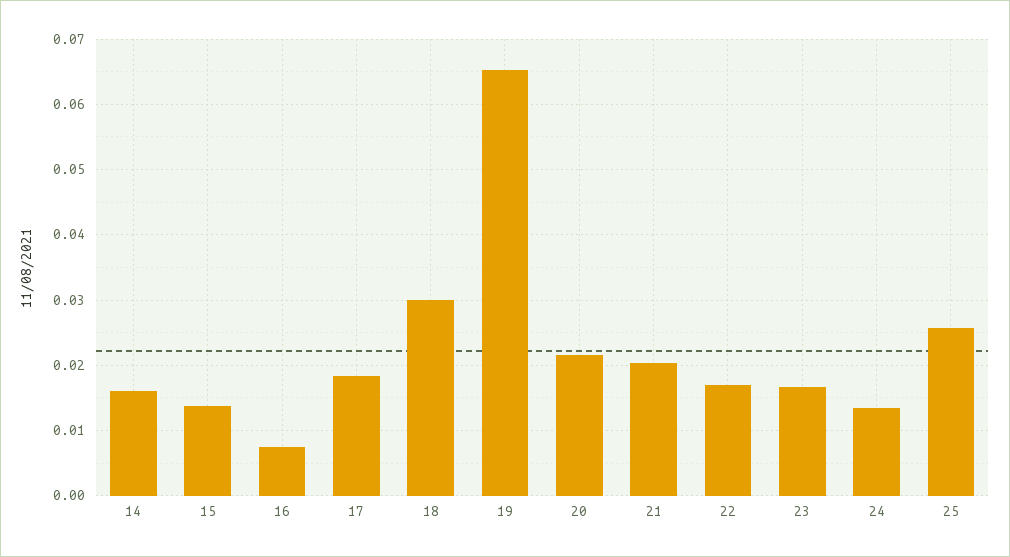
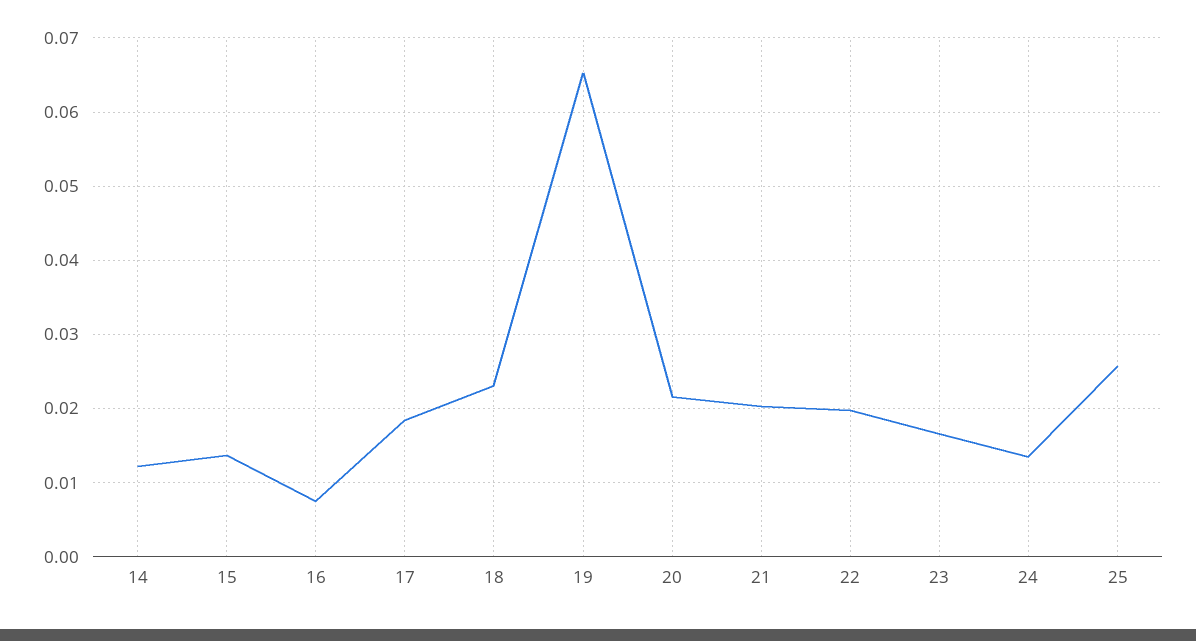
  {
-   "14": 0.016,
+   "14": 0.012,
    "15": 0.014,
    "16": 0.008,
    "17": 0.018,
-   "18": 0.03,
+   "18": 0.023,
    "19": 0.065,
    "20": 0.022,
    "21": 0.02,
-   "22": 0.017,
+   "22": 0.02,
    "23": 0.017,
    "24": 0.014,
    "25": 0.026
  }

